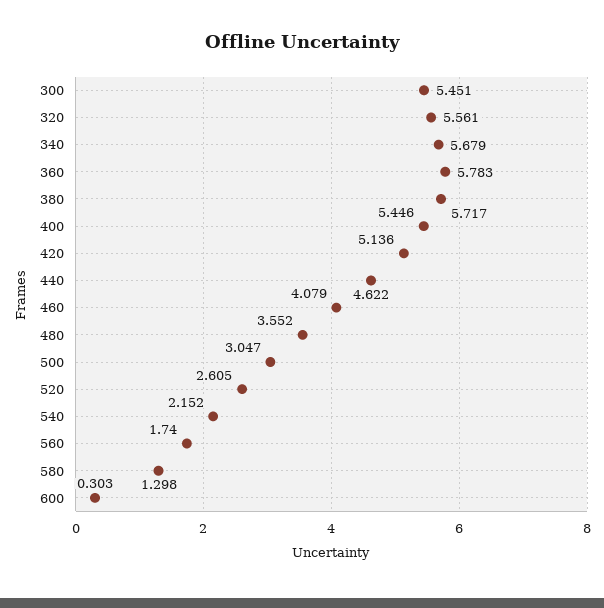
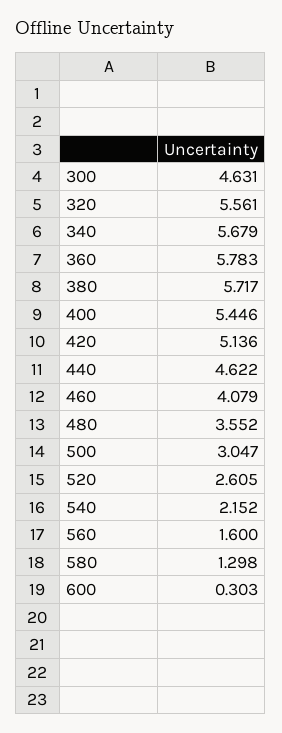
  {
-   "300": 5.451,
+   "300": 4.631,
    "320": 5.561,
    "340": 5.679,
    "360": 5.783,
    "380": 5.717,
    "400": 5.446,
    "420": 5.136,
    "440": 4.622,
    "460": 4.079,
    "480": 3.552,
    "500": 3.047,
    "520": 2.605,
    "540": 2.152,
-   "560": 1.74,
+   "560": 1.6,
    "580": 1.298,
    "600": 0.303
  }

